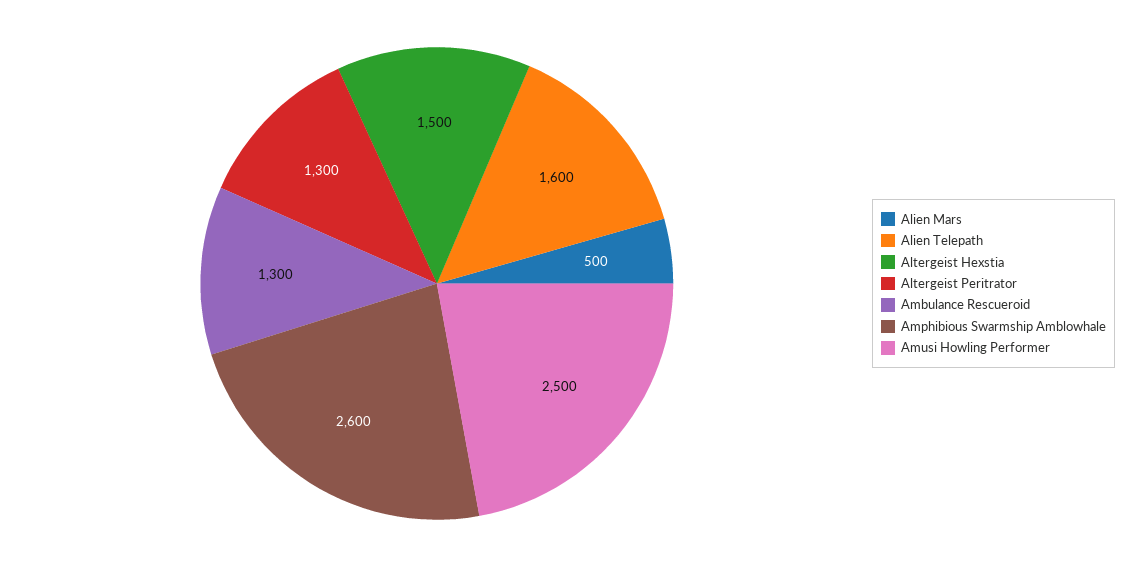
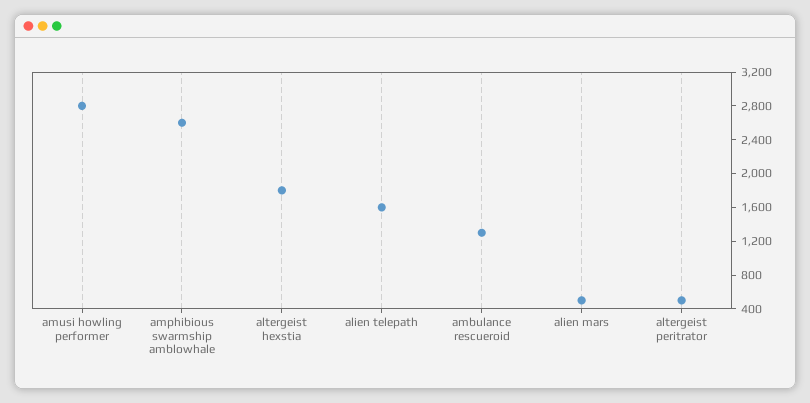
  {
    "Alien Mars": 500,
    "Alien Telepath": 1600,
-   "Altergeist Hexstia": 1500,
+   "Altergeist Hexstia": 1800,
-   "Altergeist Peritrator": 1300,
+   "Altergeist Peritrator": 500,
    "Ambulance Rescueroid": 1300,
    "Amphibious Swarmship Amblowhale": 2600,
-   "Amusi Howling Performer": 2500
+   "Amusi Howling Performer": 2800
  }

